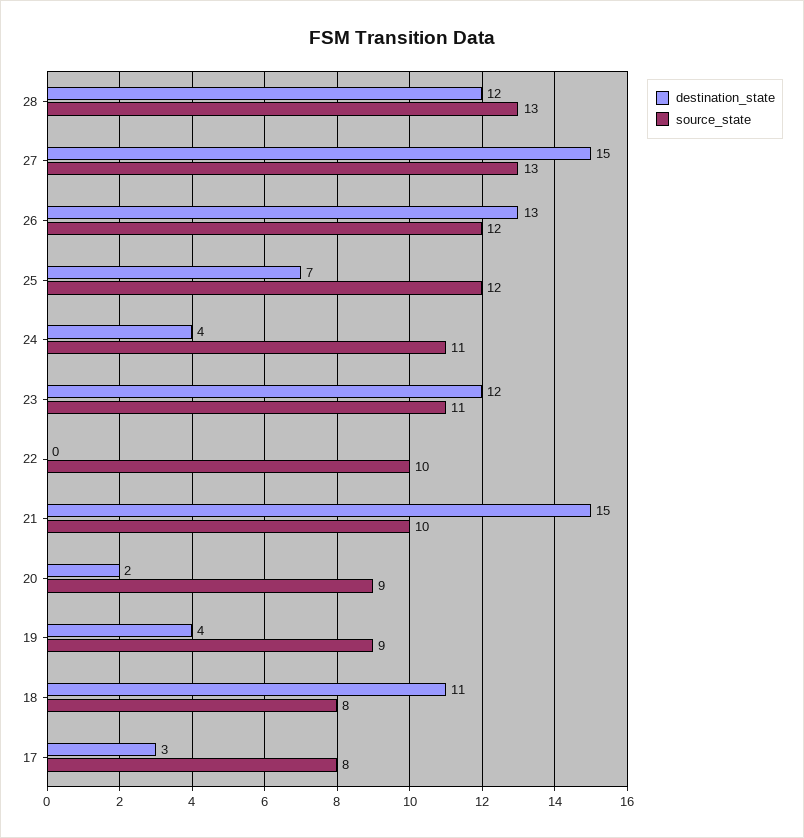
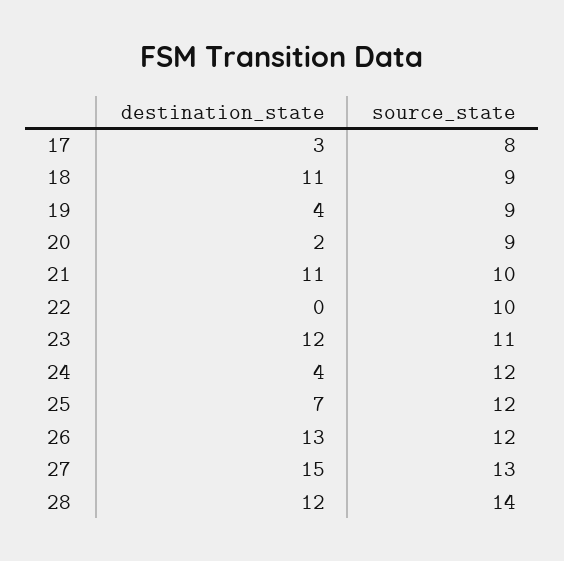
  {
    "destination_state": {
      "28": 12,
      "27": 15,
      "26": 13,
      "25": 7,
      "24": 4,
      "23": 12,
      "22": 0,
-     "21": 15,
+     "21": 11,
      "20": 2,
      "19": 4,
      "18": 11,
      "17": 3
    },
    "source_state": {
-     "28": 13,
+     "28": 14,
      "27": 13,
      "26": 12,
      "25": 12,
-     "24": 11,
+     "24": 12,
      "23": 11,
      "22": 10,
      "21": 10,
      "20": 9,
      "19": 9,
-     "18": 8,
+     "18": 9,
      "17": 8
    }
  }

